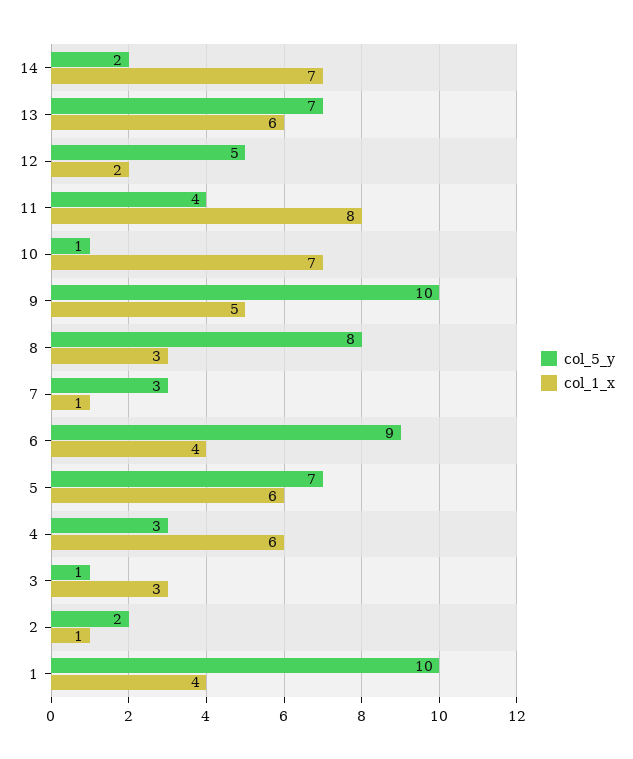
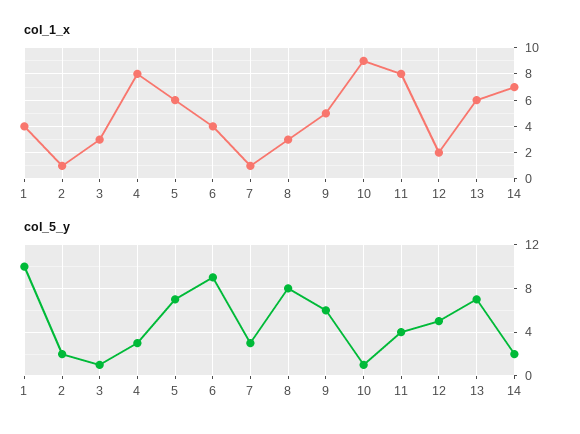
  {
    "col_5_y": {
      "14": 2,
      "13": 7,
      "12": 5,
      "11": 4,
      "10": 1,
-     "9": 10,
+     "9": 6,
      "8": 8,
      "7": 3,
      "6": 9,
      "5": 7,
      "4": 3,
      "3": 1,
      "2": 2,
      "1": 10
    },
    "col_1_x": {
      "14": 7,
      "13": 6,
      "12": 2,
      "11": 8,
-     "10": 7,
+     "10": 9,
      "9": 5,
      "8": 3,
      "7": 1,
      "6": 4,
      "5": 6,
-     "4": 6,
+     "4": 8,
      "3": 3,
      "2": 1,
      "1": 4
    }
  }

